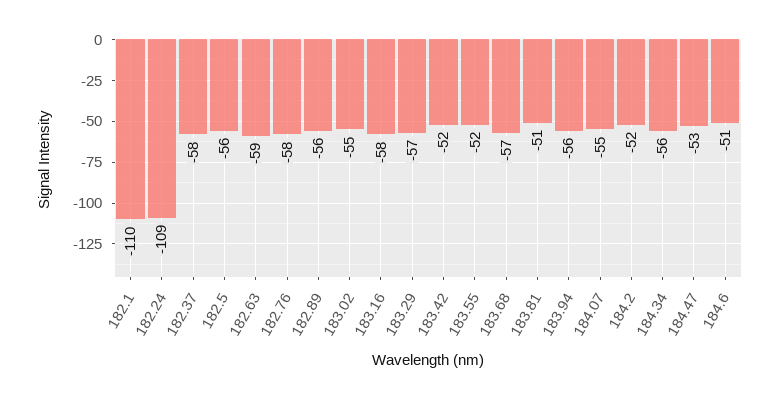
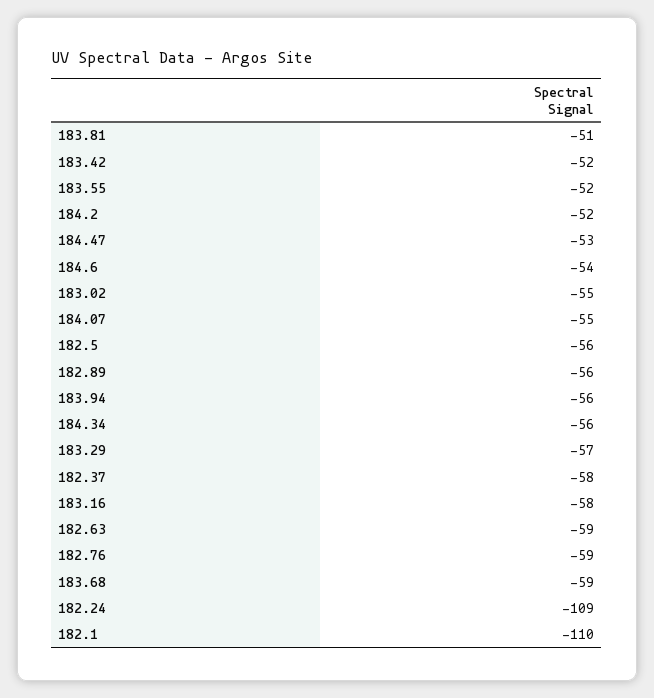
  {
    "182.1": -110,
    "182.24": -109,
    "182.37": -58,
    "182.5": -56,
    "182.63": -59,
-   "182.76": -58,
+   "182.76": -59,
    "182.89": -56,
    "183.02": -55,
    "183.16": -58,
    "183.29": -57,
    "183.42": -52,
    "183.55": -52,
-   "183.68": -57,
+   "183.68": -59,
    "183.81": -51,
    "183.94": -56,
    "184.07": -55,
    "184.2": -52,
    "184.34": -56,
    "184.47": -53,
-   "184.6": -51
+   "184.6": -54
  }

